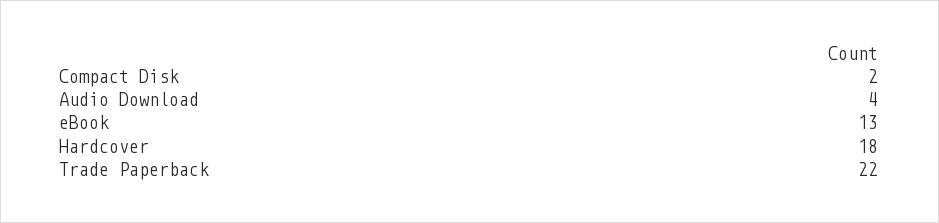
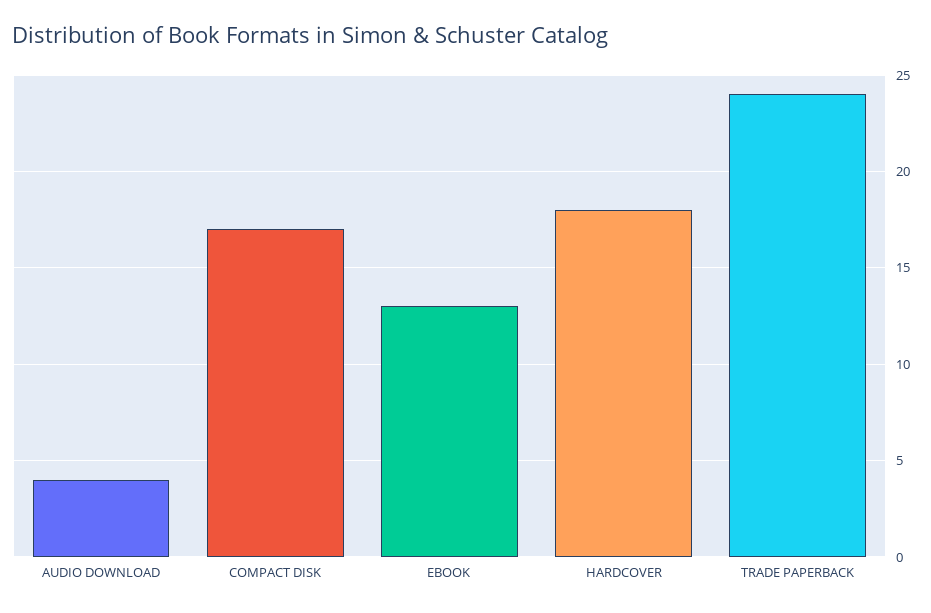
  {
-   "Compact Disk": 2,
+   "Compact Disk": 17,
    "Audio Download": 4,
    "eBook": 13,
    "Hardcover": 18,
-   "Trade Paperback": 22
+   "Trade Paperback": 24
  }

